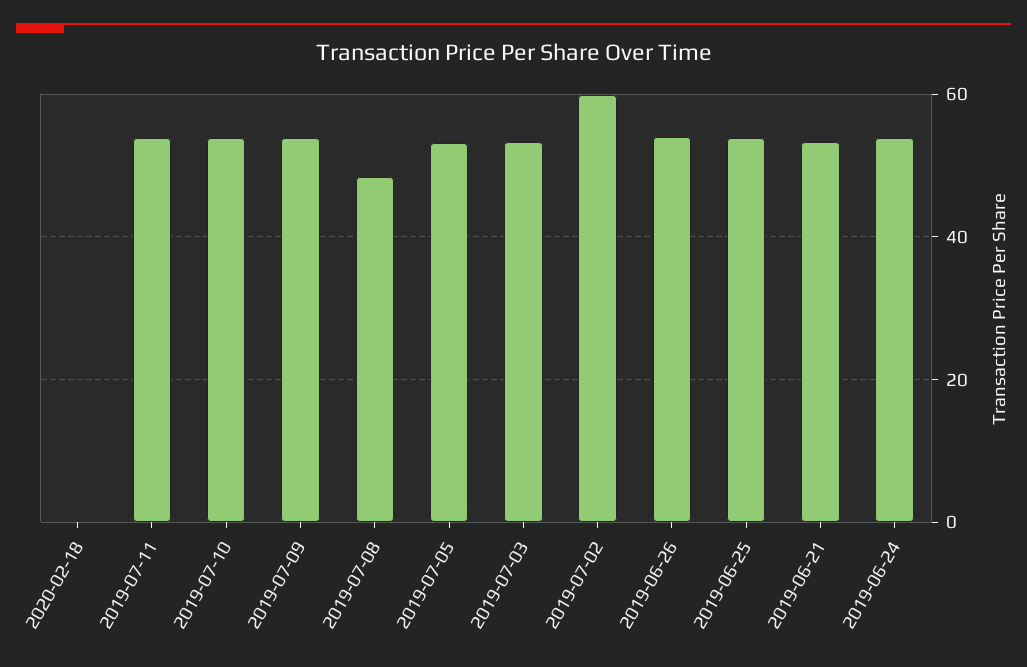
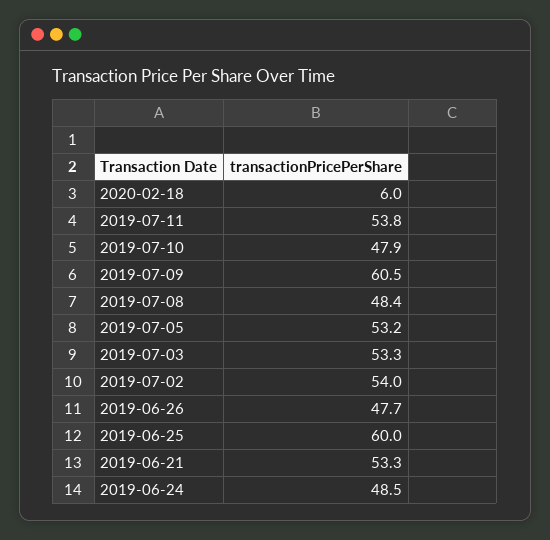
  {
-   "2020-02-18": 0,
+   "2020-02-18": 6,
    "2019-07-11": 53.8,
-   "2019-07-10": 54,
+   "2019-07-10": 47.9,
-   "2019-07-09": 54,
+   "2019-07-09": 60.5,
    "2019-07-08": 48.4,
    "2019-07-05": 53.2,
    "2019-07-03": 53.3,
-   "2019-07-02": 60,
+   "2019-07-02": 54,
-   "2019-06-26": 54,
+   "2019-06-26": 47.7,
-   "2019-06-25": 54,
+   "2019-06-25": 60,
    "2019-06-21": 53.3,
-   "2019-06-24": 54
+   "2019-06-24": 48.5
  }

